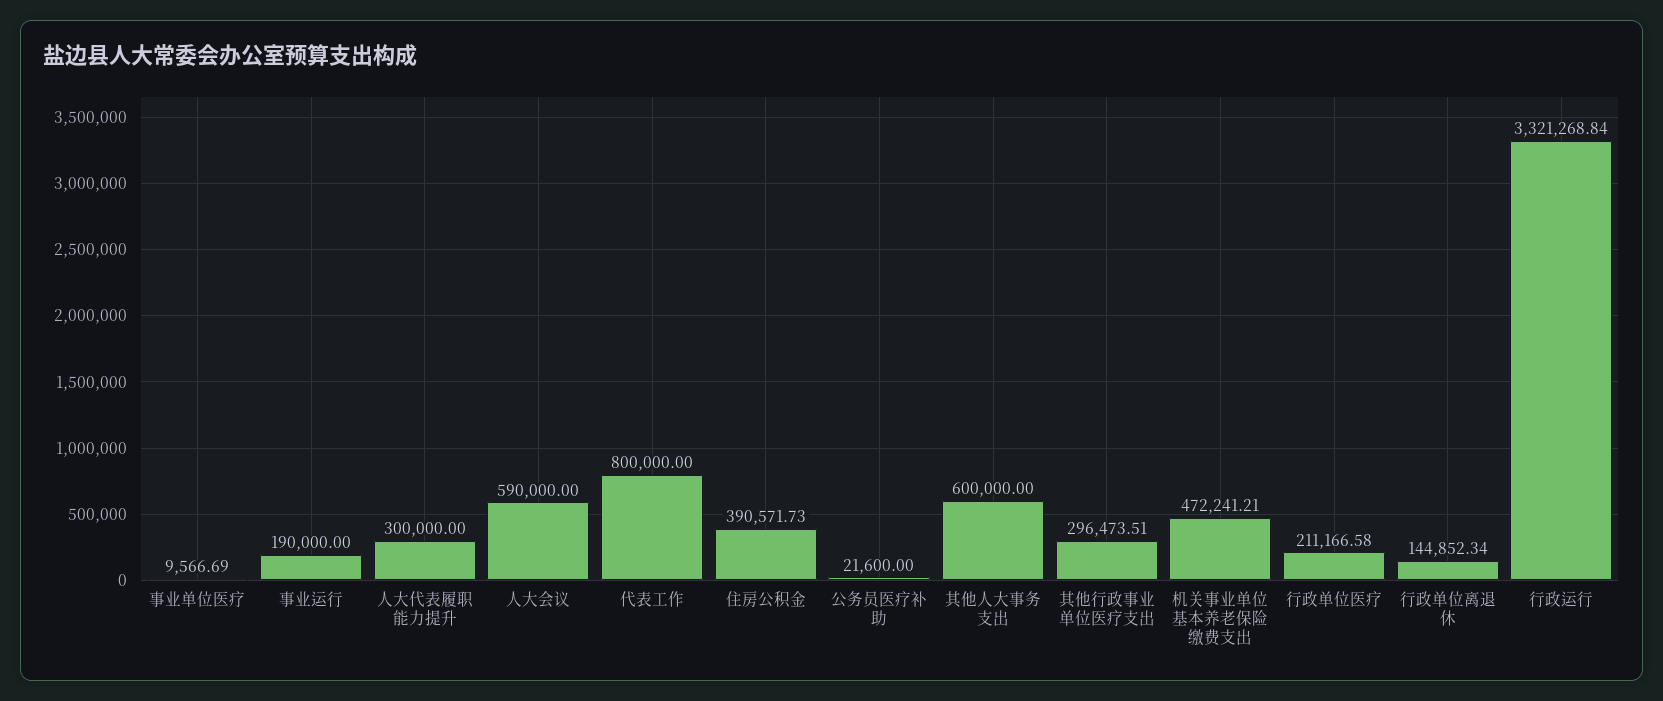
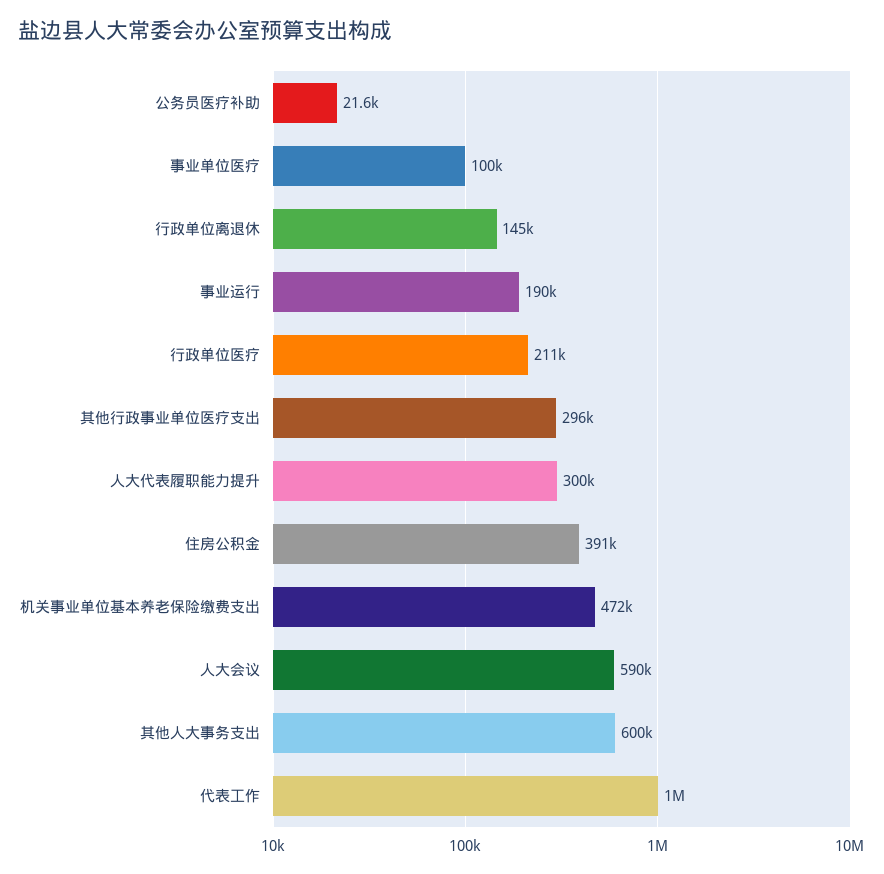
  {
-   "事业单位医疗": 9566.69,
+   "事业单位医疗": 100000,
    "事业运行": 190000,
    "人大代表履职能力提升": 300000,
    "人大会议": 590000,
-   "代表工作": 800000,
+   "代表工作": 1000000,
    "住房公积金": 390571.73,
    "公务员医疗补助": 21600,
    "其他人大事务支出": 600000,
    "其他行政事业单位医疗支出": 296473.51,
    "机关事业单位基本养老保险缴费支出": 472241.21,
    "行政单位医疗": 211166.58,
-   "行政单位离退休": 144852.34,
+   "行政单位离退休": 144852.34
-   "行政运行": 3321268.84
  }

